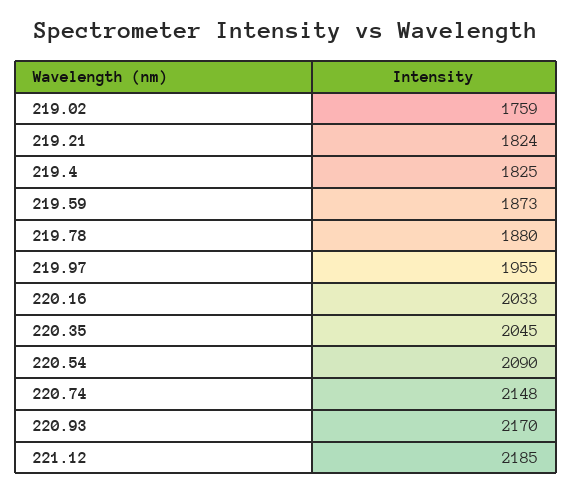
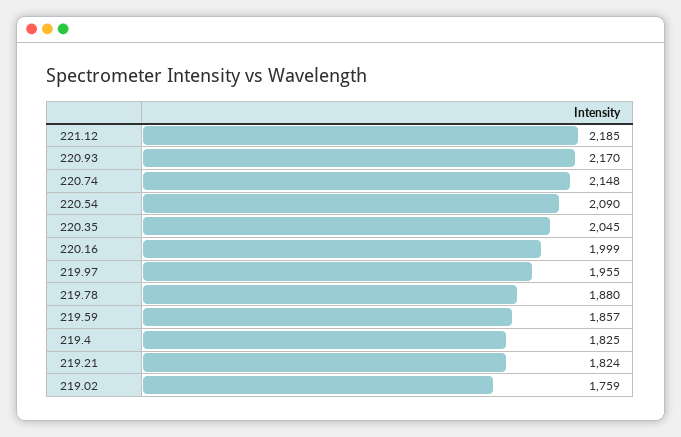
  {
    "219.02": 1759,
    "219.21": 1824,
    "219.4": 1825,
-   "219.59": 1873,
+   "219.59": 1857,
    "219.78": 1880,
    "219.97": 1955,
-   "220.16": 2033,
+   "220.16": 1999,
    "220.35": 2045,
    "220.54": 2090,
    "220.74": 2148,
    "220.93": 2170,
    "221.12": 2185
  }

